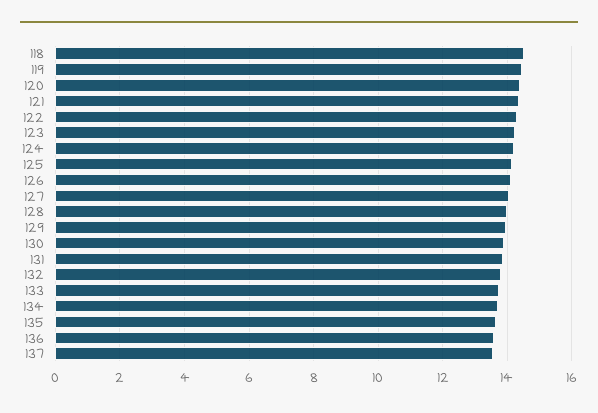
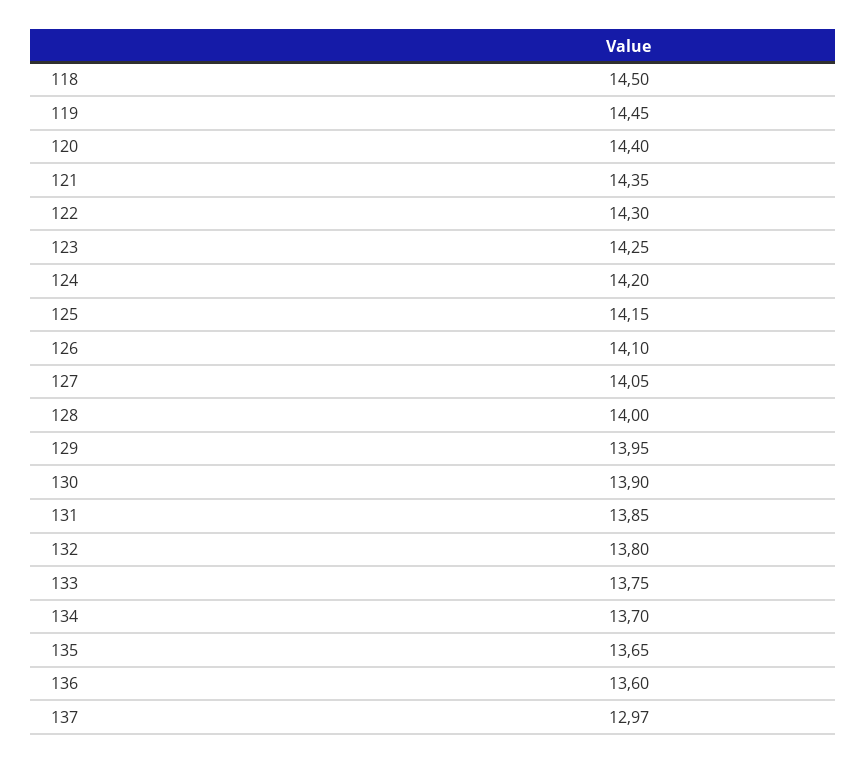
  {
    "118": 14.5,
    "119": 14.45,
    "120": 14.4,
    "121": 14.35,
    "122": 14.3,
    "123": 14.25,
    "124": 14.2,
    "125": 14.15,
    "126": 14.1,
    "127": 14.05,
    "128": 14,
    "129": 13.95,
    "130": 13.9,
    "131": 13.85,
    "132": 13.8,
    "133": 13.75,
    "134": 13.7,
    "135": 13.65,
    "136": 13.6,
-   "137": 13.6
+   "137": 12.97
  }

